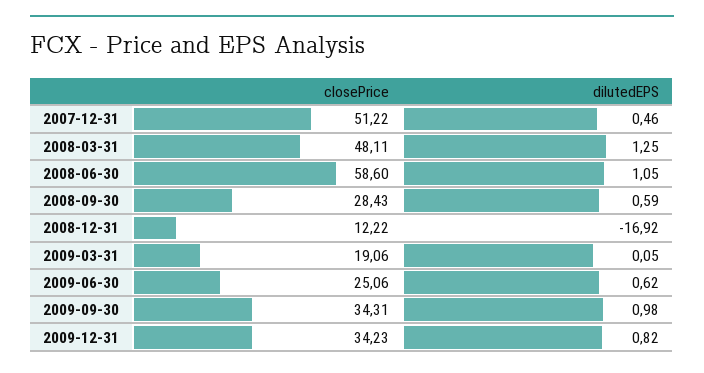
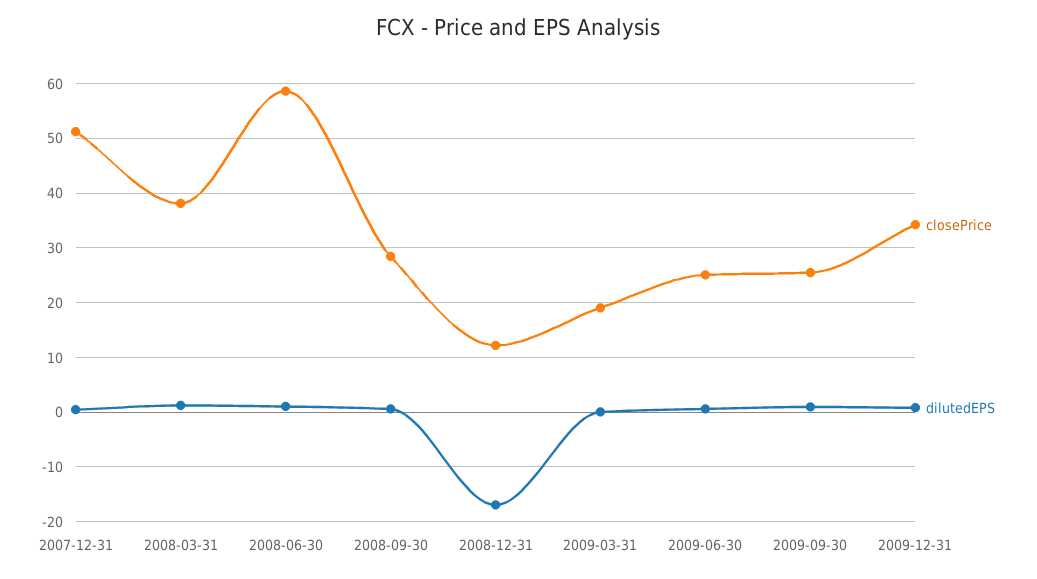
  {
    "closePrice": {
      "2007-12-31": 51.22,
-     "2008-03-31": 48.11,
+     "2008-03-31": 38,
      "2008-06-30": 58.6,
      "2008-09-30": 28.43,
      "2008-12-31": 12.22,
      "2009-03-31": 19.06,
      "2009-06-30": 25.06,
-     "2009-09-30": 34.31,
+     "2009-09-30": 26,
      "2009-12-31": 34.23
    },
    "dilutedEPS": {
      "2007-12-31": 0.46,
      "2008-03-31": 1.25,
      "2008-06-30": 1.05,
      "2008-09-30": 0.59,
      "2008-12-31": -16.92,
      "2009-03-31": 0.05,
      "2009-06-30": 0.62,
      "2009-09-30": 0.98,
      "2009-12-31": 0.82
    }
  }

